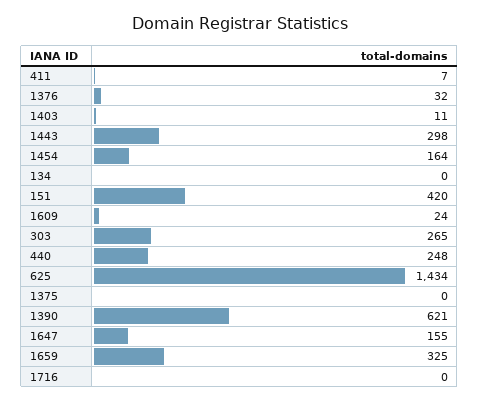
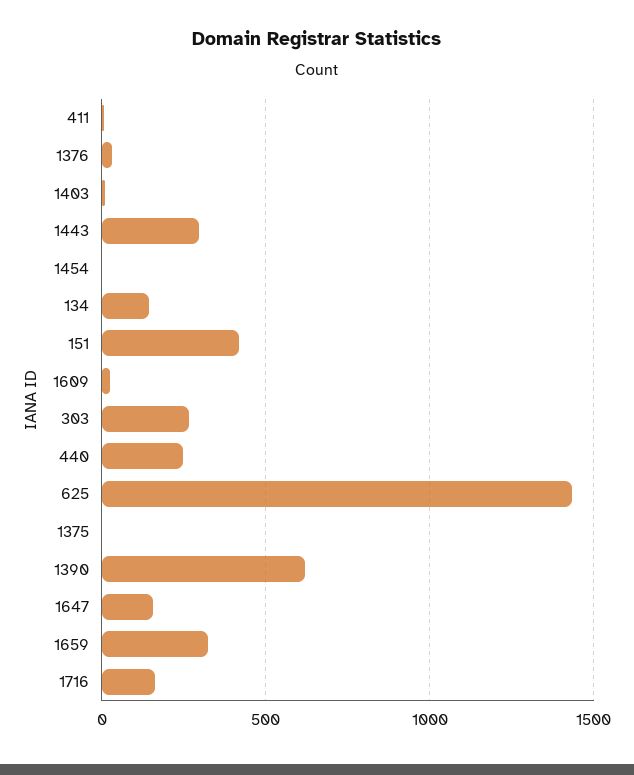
  {
    "411": 7,
    "1376": 32,
    "1403": 11,
    "1443": 298,
-   "1454": 164,
+   "1454": 0,
-   "134": 0,
+   "134": 150,
    "151": 420,
    "1609": 24,
    "303": 265,
    "440": 248,
    "625": 1434,
    "1375": 0,
    "1390": 621,
    "1647": 155,
    "1659": 325,
-   "1716": 0
+   "1716": 150
  }

